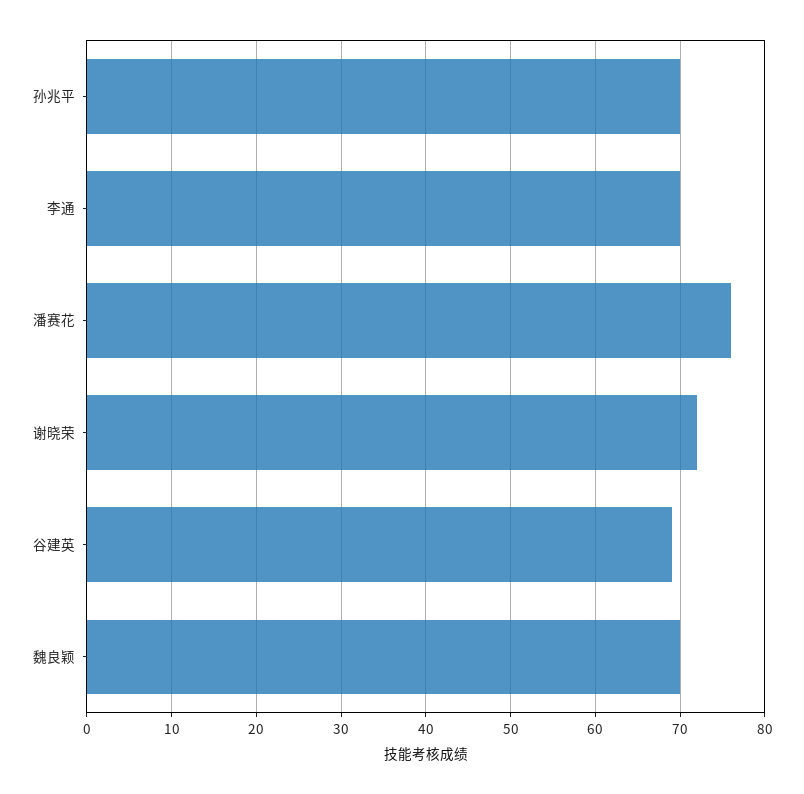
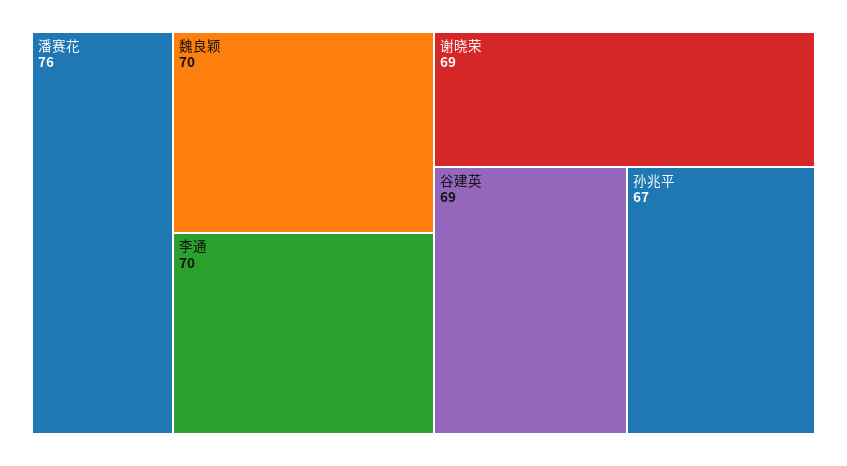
  {
-   "孙兆平": 70,
+   "孙兆平": 67,
    "李通": 70,
    "潘赛花": 76,
-   "谢晓荣": 72,
+   "谢晓荣": 69,
    "谷建英": 69,
    "魏良颖": 70
  }

